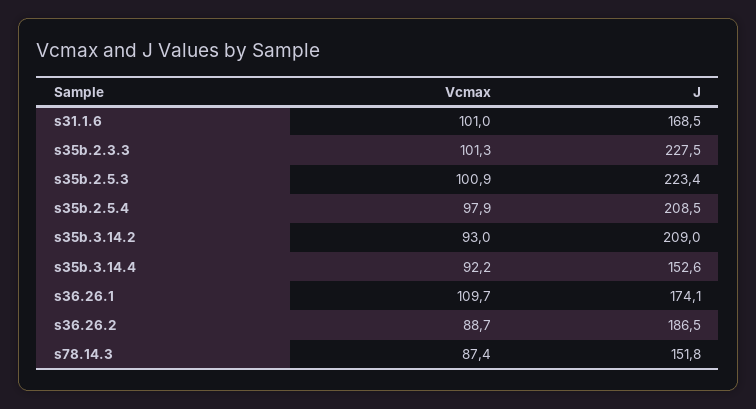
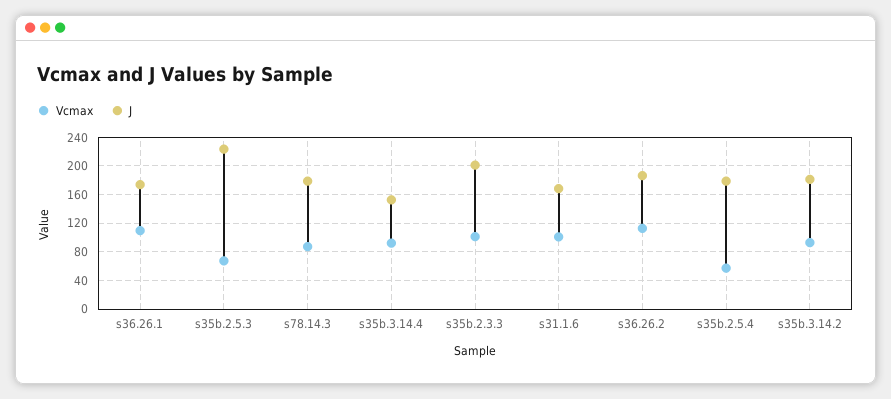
  {
    "Vcmax": {
      "s31.1.6": 101,
      "s35b.2.3.3": 101.3,
-     "s35b.2.5.3": 100.9,
+     "s35b.2.5.3": 70,
-     "s35b.2.5.4": 97.9,
+     "s35b.2.5.4": 60,
      "s35b.3.14.2": 93,
      "s35b.3.14.4": 92.2,
      "s36.26.1": 109.7,
-     "s36.26.2": 88.7,
+     "s36.26.2": 110,
      "s78.14.3": 87.4
    },
    "J": {
      "s31.1.6": 168.5,
-     "s35b.2.3.3": 227.5,
+     "s35b.2.3.3": 200,
      "s35b.2.5.3": 223.4,
-     "s35b.2.5.4": 208.5,
+     "s35b.2.5.4": 180,
-     "s35b.3.14.2": 209,
+     "s35b.3.14.2": 180,
      "s35b.3.14.4": 152.6,
      "s36.26.1": 174.1,
      "s36.26.2": 186.5,
-     "s78.14.3": 151.8
+     "s78.14.3": 180
    }
  }

